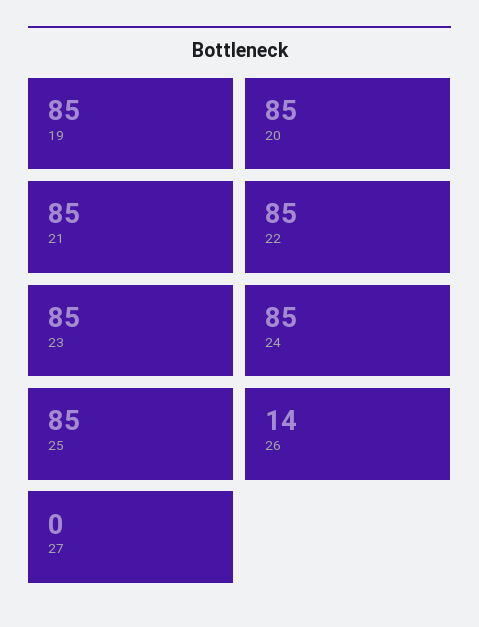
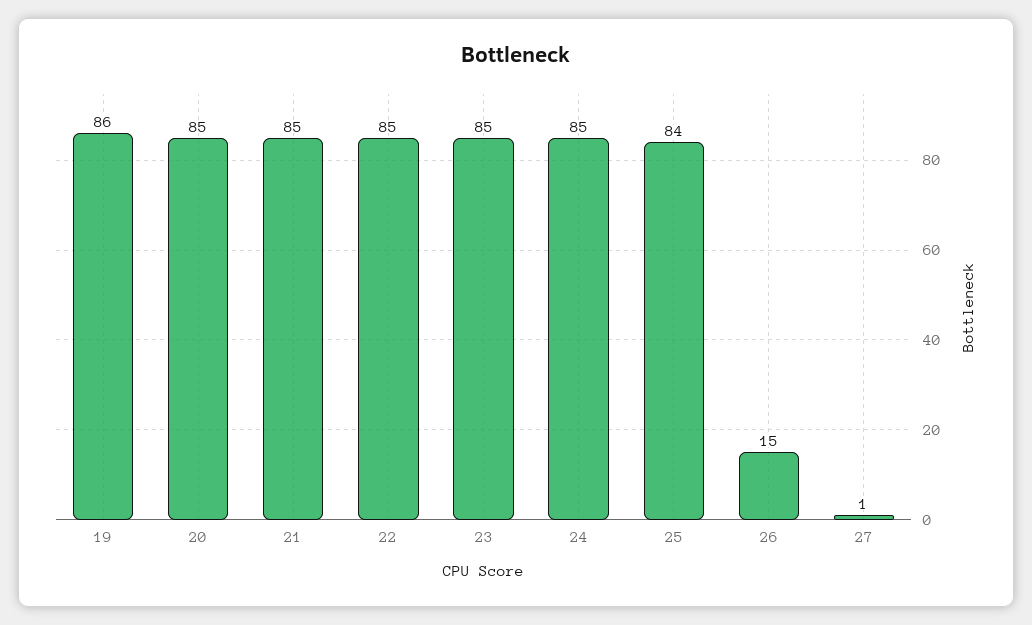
  {
-   "19": 85,
+   "19": 86,
    "20": 85,
    "21": 85,
    "22": 85,
    "23": 85,
    "24": 85,
-   "25": 85,
+   "25": 84,
-   "26": 14,
+   "26": 15,
-   "27": 0
+   "27": 1
  }

